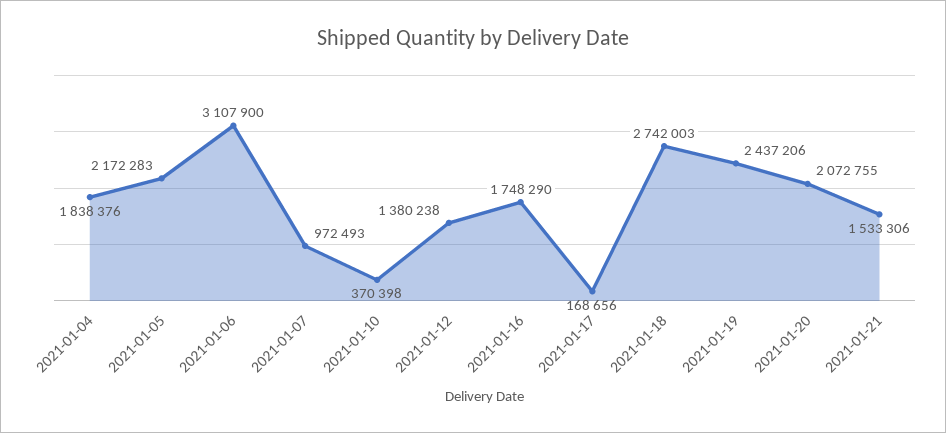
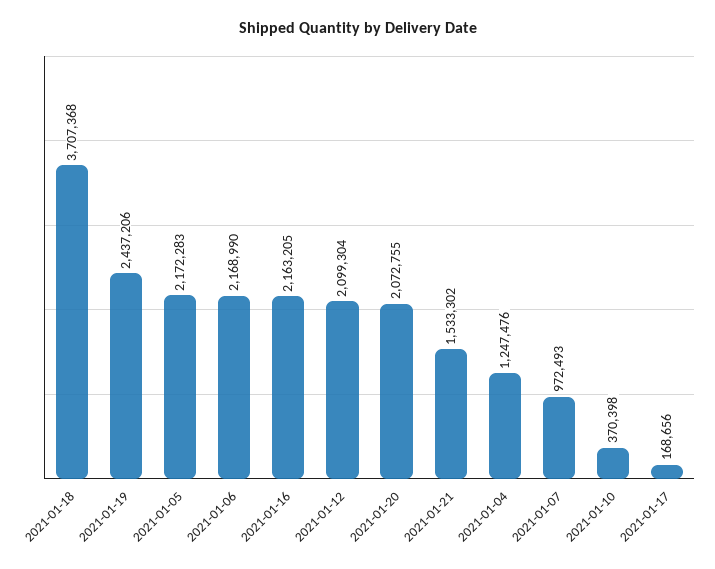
  {
-   "2021-01-04": 1838376,
+   "2021-01-04": 1247476,
    "2021-01-05": 2172283,
-   "2021-01-06": 3107900,
+   "2021-01-06": 2168990,
    "2021-01-07": 972493,
    "2021-01-10": 370398,
-   "2021-01-12": 1380238,
+   "2021-01-12": 2099304,
-   "2021-01-16": 1748290,
+   "2021-01-16": 2163205,
    "2021-01-17": 168656,
-   "2021-01-18": 2742003,
+   "2021-01-18": 3707368,
    "2021-01-19": 2437206,
    "2021-01-20": 2072755,
-   "2021-01-21": 1533306
+   "2021-01-21": 1533302
  }

